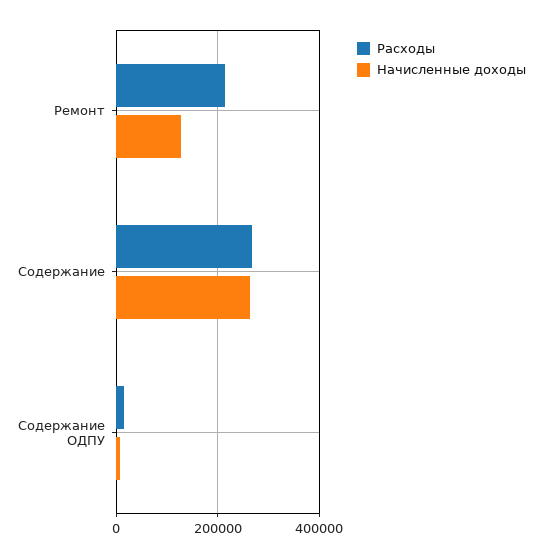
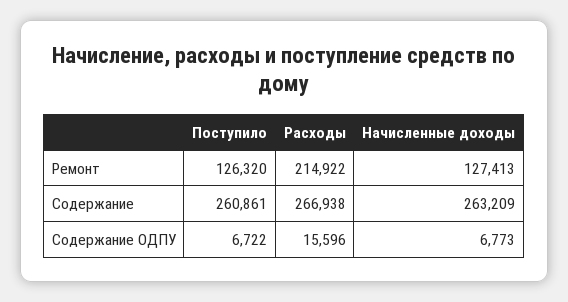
  {
    "Расходы": {
      "Ремонт": 214922,
      "Содержание": 266938,
      "Содержание ОДПУ": 15596
    },
    "Начисленные доходы": {
      "Ремонт": 127413,
      "Содержание": 263209,
      "Содержание ОДПУ": 6773
-   }
+   },
+   "Поступило": {
+     "Ремонт": 126320,
+     "Содержание": 260861,
+     "Содержание ОДПУ": 6722
+   }
  }

